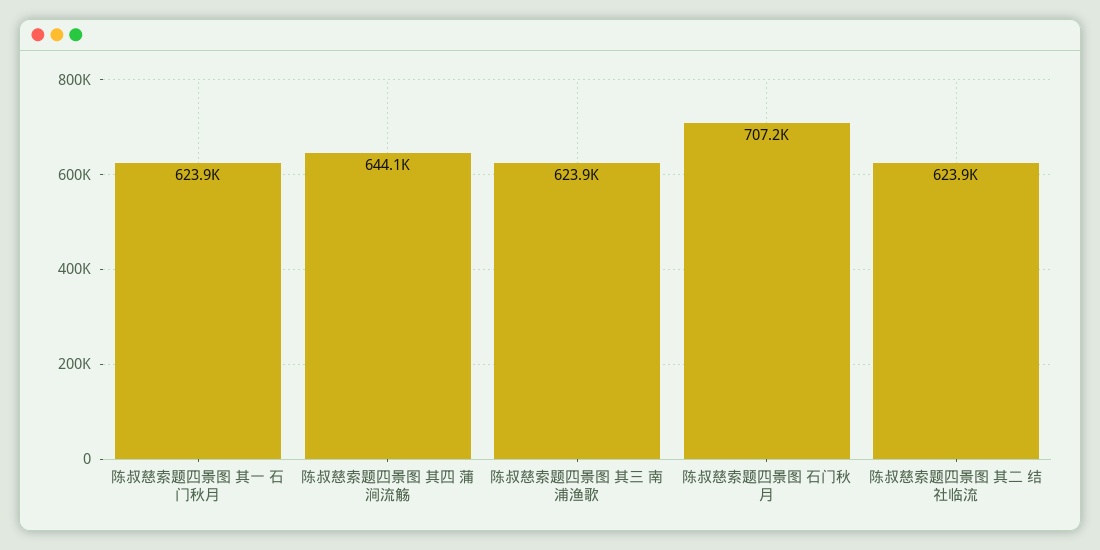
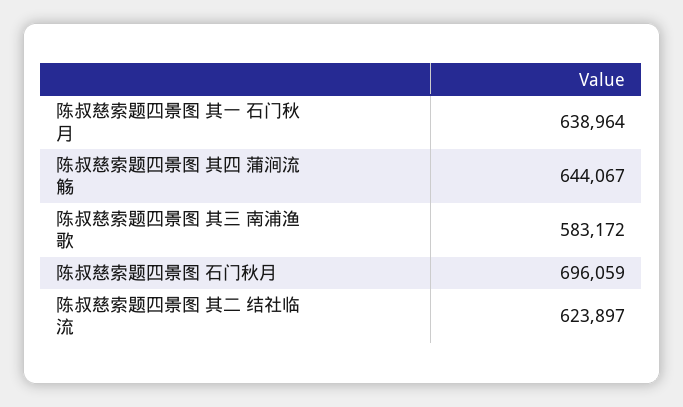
  {
-   "陈叔慈索题四景图 其一 石门秋月": 623900,
+   "陈叔慈索题四景图 其一 石门秋月": 638964,
    "陈叔慈索题四景图 其四 蒲涧流觞": 644067,
-   "陈叔慈索题四景图 其三 南浦渔歌": 623900,
+   "陈叔慈索题四景图 其三 南浦渔歌": 583172,
-   "陈叔慈索题四景图 石门秋月": 707200,
+   "陈叔慈索题四景图 石门秋月": 696059,
    "陈叔慈索题四景图 其二 结社临流": 623897
  }

